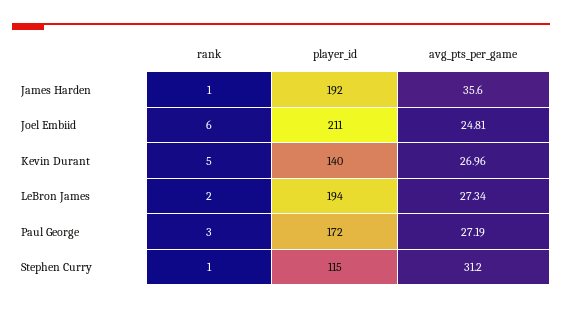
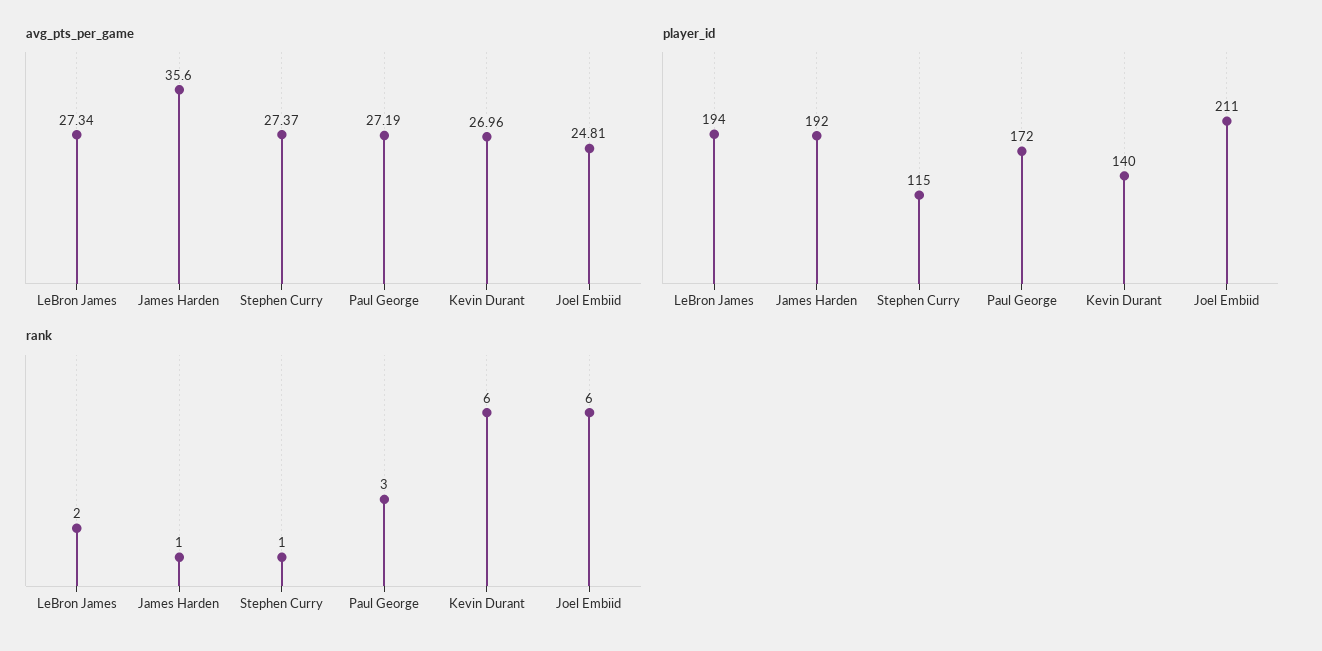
  {
    "rank": {
      "James Harden": 1,
      "Joel Embiid": 6,
-     "Kevin Durant": 5,
+     "Kevin Durant": 6,
      "LeBron James": 2,
      "Paul George": 3,
      "Stephen Curry": 1
    },
    "player_id": {
      "James Harden": 192,
      "Joel Embiid": 211,
      "Kevin Durant": 140,
      "LeBron James": 194,
      "Paul George": 172,
      "Stephen Curry": 115
    },
    "avg_pts_per_game": {
      "James Harden": 35.6,
      "Joel Embiid": 24.81,
      "Kevin Durant": 26.96,
      "LeBron James": 27.34,
      "Paul George": 27.19,
-     "Stephen Curry": 31.2
+     "Stephen Curry": 27.37
    }
  }

